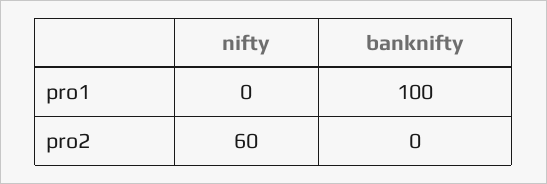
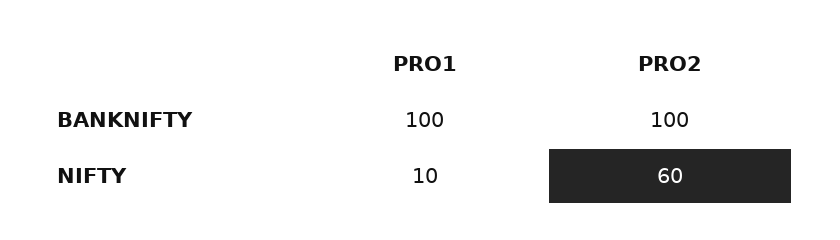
  {
    "nifty": {
-     "pro1": 0,
+     "pro1": 10,
      "pro2": 60
    },
    "banknifty": {
      "pro1": 100,
-     "pro2": 0
+     "pro2": 100
    }
  }

